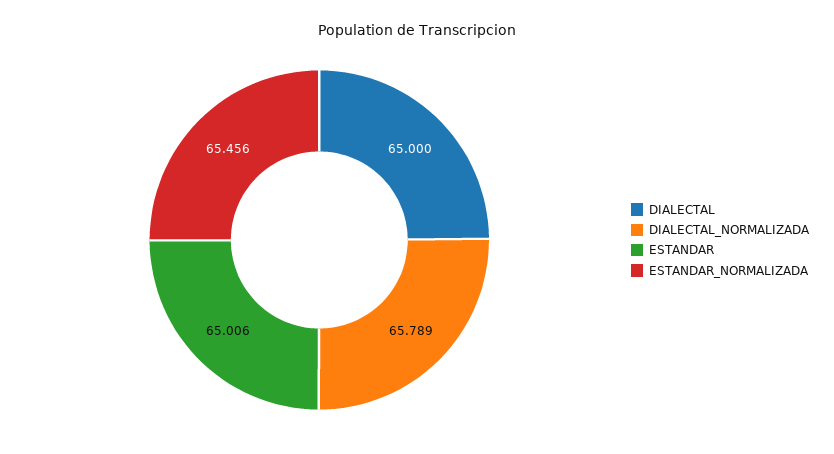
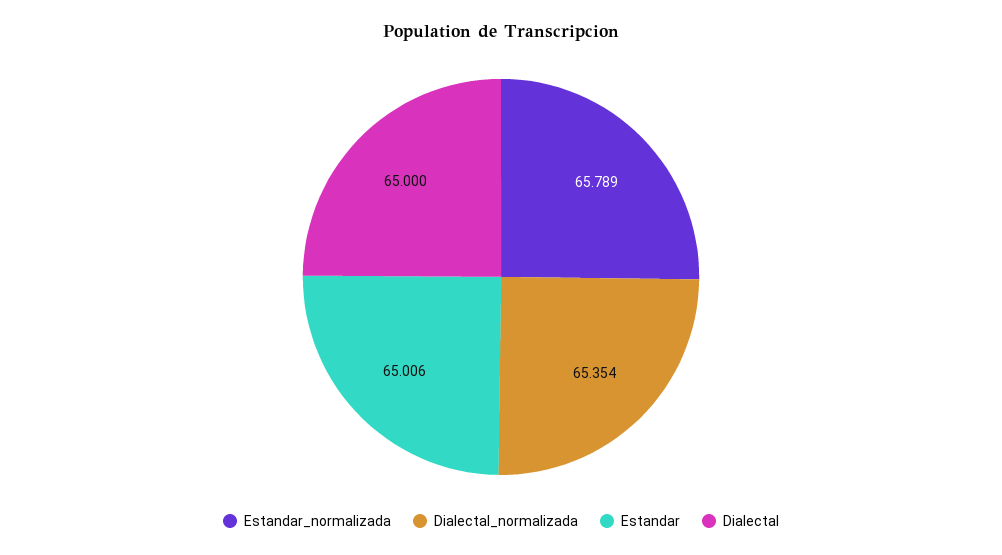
  {
    "DIALECTAL": 65,
-   "DIALECTAL_NORMALIZADA": 65.789,
+   "DIALECTAL_NORMALIZADA": 65.354,
    "ESTANDAR": 65.006,
-   "ESTANDAR_NORMALIZADA": 65.456
+   "ESTANDAR_NORMALIZADA": 65.789
  }

